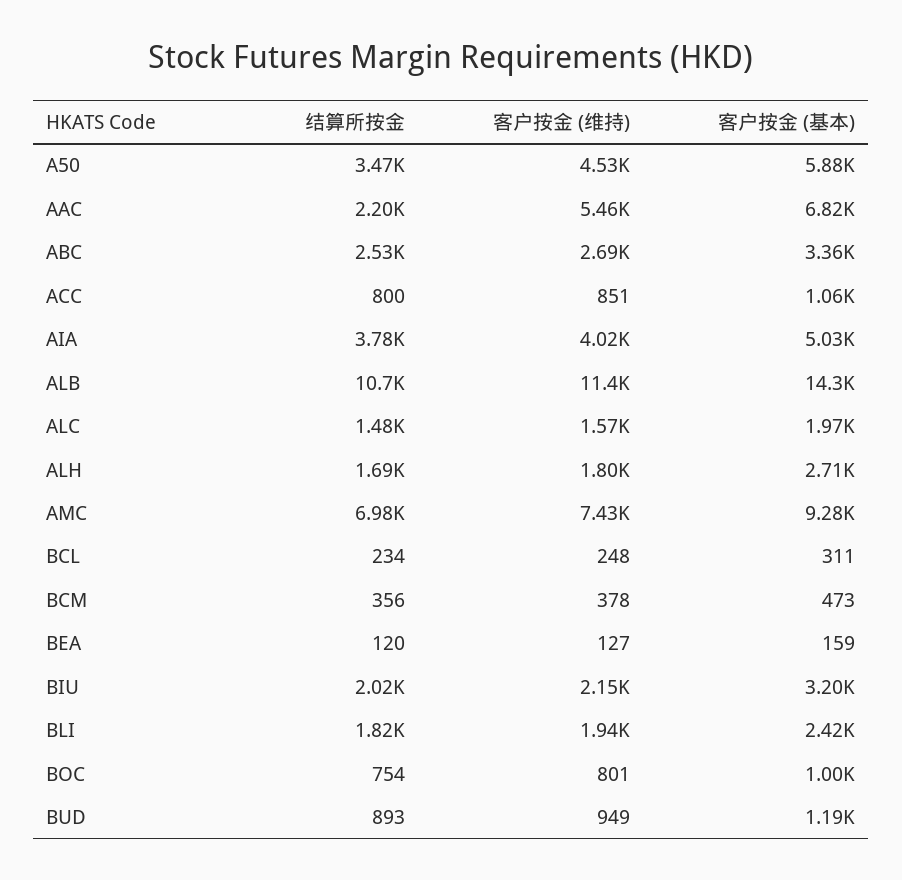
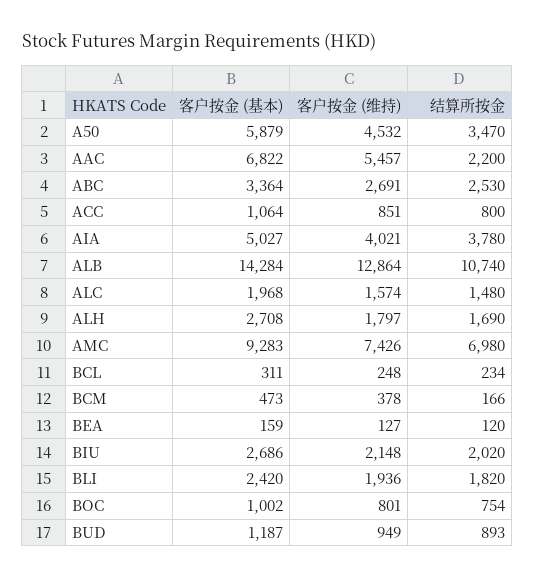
  {
    "结算所按金": {
      "A50": 3470,
      "AAC": 2200,
      "ABC": 2530,
      "ACC": 800,
      "AIA": 3780,
      "ALB": 10740,
      "ALC": 1480,
      "ALH": 1690,
      "AMC": 6980,
      "BCL": 234,
-     "BCM": 356,
+     "BCM": 166,
      "BEA": 120,
      "BIU": 2020,
      "BLI": 1820,
      "BOC": 754,
      "BUD": 893
    },
    "客户按金 (维持)": {
      "A50": 4532,
      "AAC": 5457,
      "ABC": 2691,
      "ACC": 851,
      "AIA": 4021,
-     "ALB": 11400,
+     "ALB": 12864,
      "ALC": 1574,
      "ALH": 1797,
      "AMC": 7426,
      "BCL": 248,
      "BCM": 378,
      "BEA": 127,
      "BIU": 2148,
      "BLI": 1936,
      "BOC": 801,
      "BUD": 949
    },
    "客户按金 (基本)": {
      "A50": 5879,
      "AAC": 6822,
      "ABC": 3364,
      "ACC": 1064,
      "AIA": 5027,
      "ALB": 14284,
      "ALC": 1968,
      "ALH": 2708,
      "AMC": 9283,
      "BCL": 311,
      "BCM": 473,
      "BEA": 159,
-     "BIU": 3200,
+     "BIU": 2686,
      "BLI": 2420,
      "BOC": 1002,
      "BUD": 1187
    }
  }

